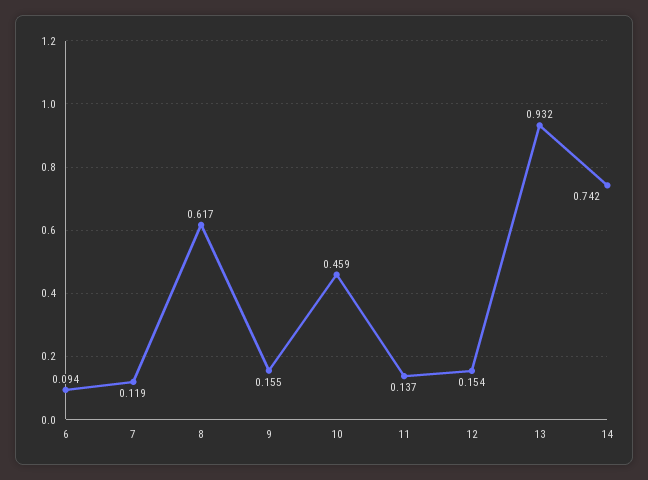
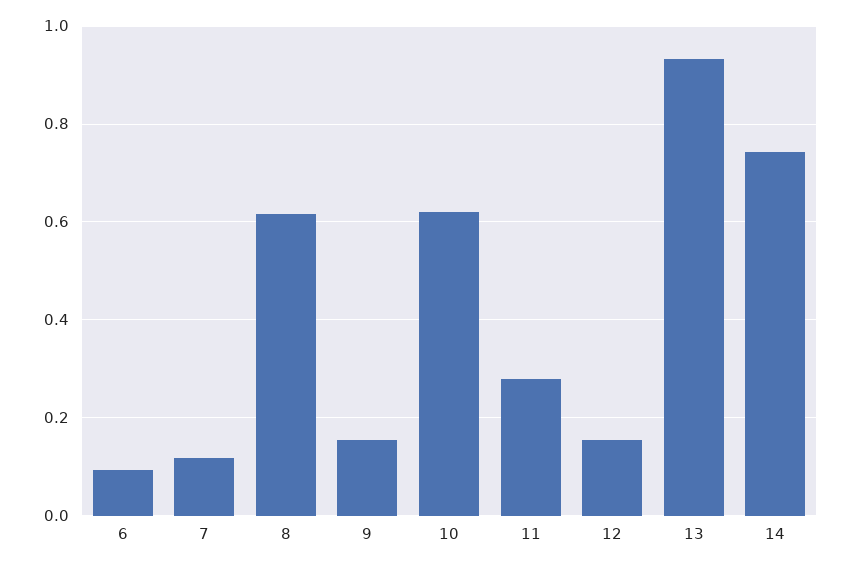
  {
    "6": 0.094,
    "7": 0.119,
    "8": 0.617,
    "9": 0.155,
-   "10": 0.459,
+   "10": 0.62,
-   "11": 0.137,
+   "11": 0.28,
    "12": 0.154,
    "13": 0.932,
    "14": 0.742
  }

